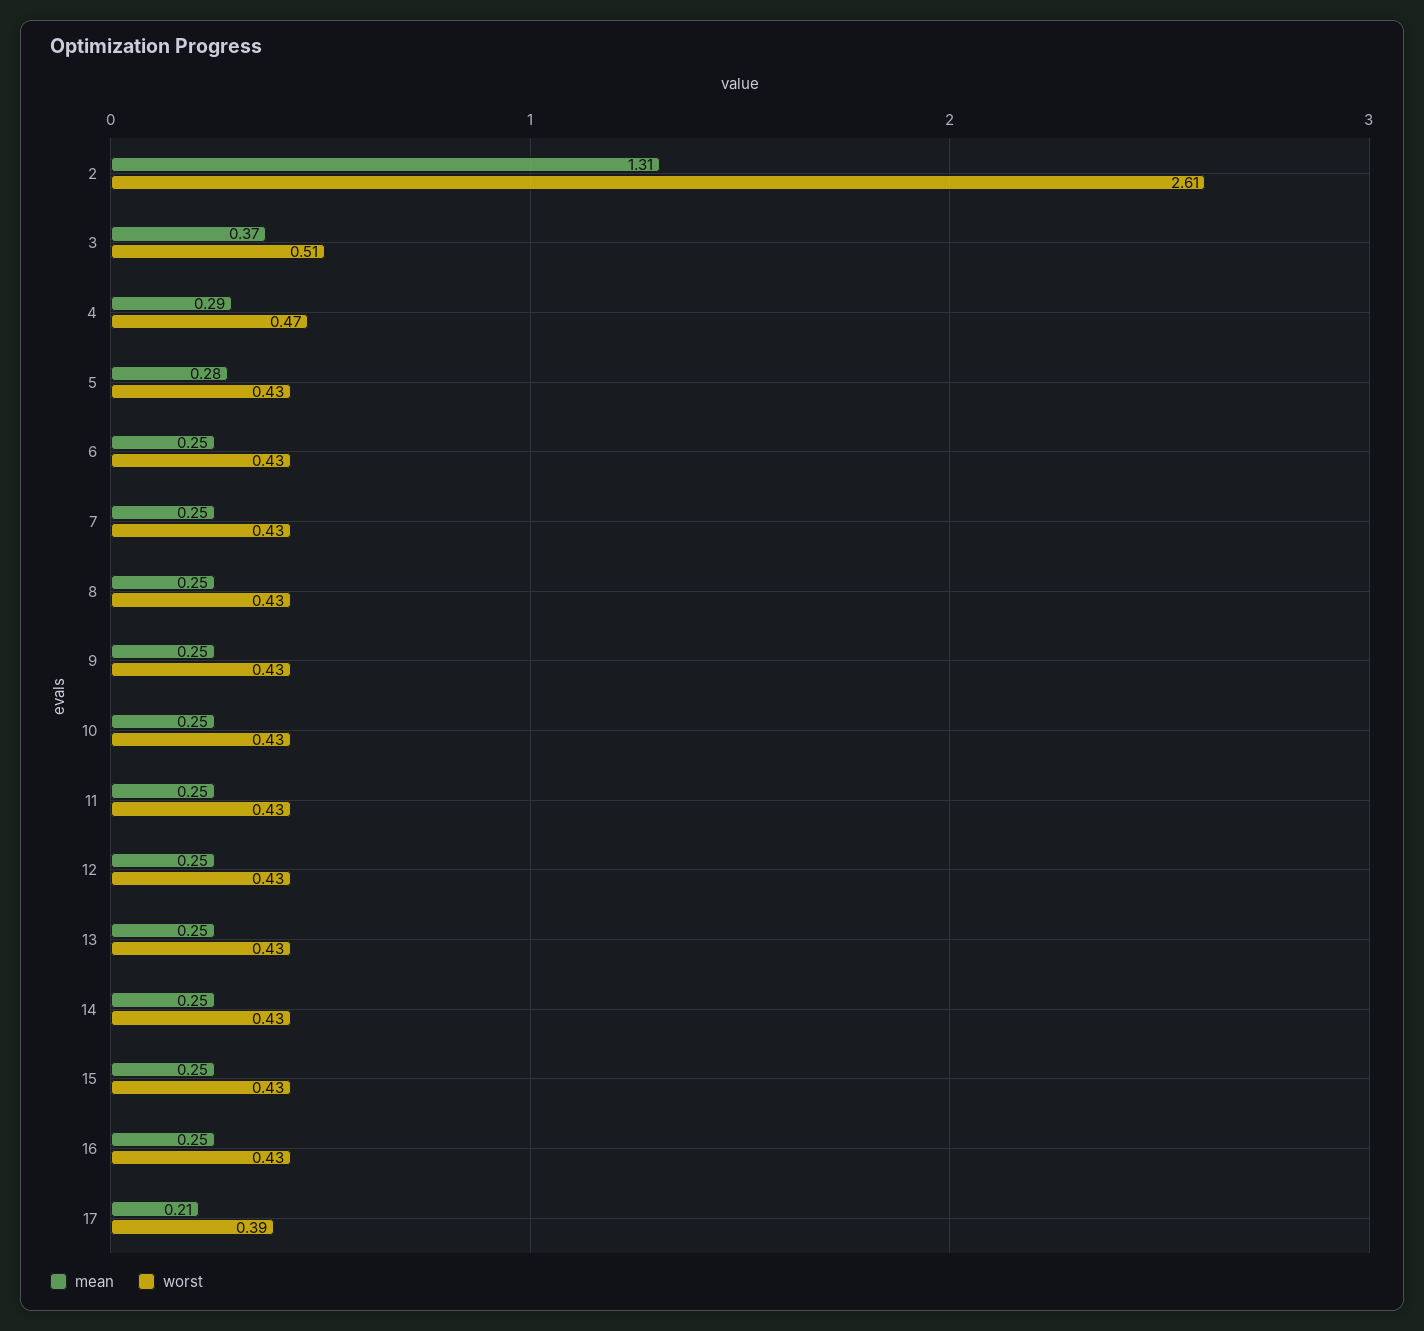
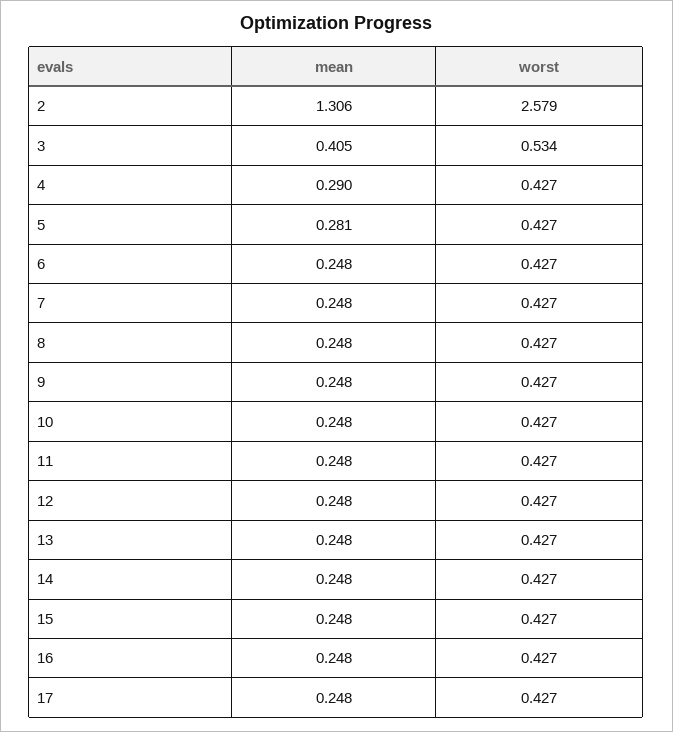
  {
    "mean": {
      "2": 1.306,
-     "3": 0.37,
+     "3": 0.405,
      "4": 0.29,
      "5": 0.281,
      "6": 0.248,
      "7": 0.248,
      "8": 0.248,
      "9": 0.248,
      "10": 0.248,
      "11": 0.248,
      "12": 0.248,
      "13": 0.248,
      "14": 0.248,
      "15": 0.248,
      "16": 0.248,
-     "17": 0.21
+     "17": 0.248
    },
    "worst": {
-     "2": 2.61,
+     "2": 2.579,
-     "3": 0.51,
+     "3": 0.534,
-     "4": 0.47,
+     "4": 0.427,
      "5": 0.427,
      "6": 0.427,
      "7": 0.427,
      "8": 0.427,
      "9": 0.427,
      "10": 0.427,
      "11": 0.427,
      "12": 0.427,
      "13": 0.427,
      "14": 0.427,
      "15": 0.427,
      "16": 0.427,
-     "17": 0.39
+     "17": 0.427
    }
  }

